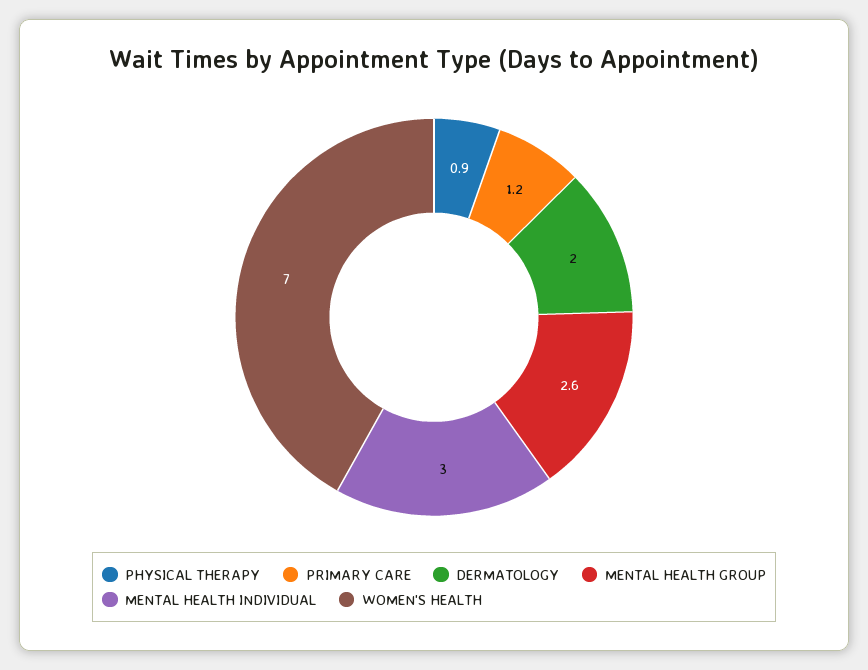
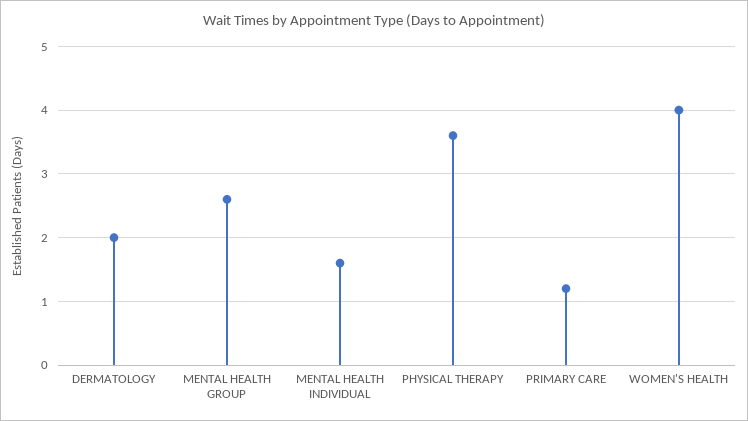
  {
-   "PHYSICAL THERAPY": 0.9,
+   "PHYSICAL THERAPY": 3.6,
    "PRIMARY CARE": 1.2,
    "DERMATOLOGY": 2,
    "MENTAL HEALTH GROUP": 2.6,
-   "MENTAL HEALTH INDIVIDUAL": 3,
+   "MENTAL HEALTH INDIVIDUAL": 1.6,
-   "WOMEN'S HEALTH": 7
+   "WOMEN'S HEALTH": 4
  }

